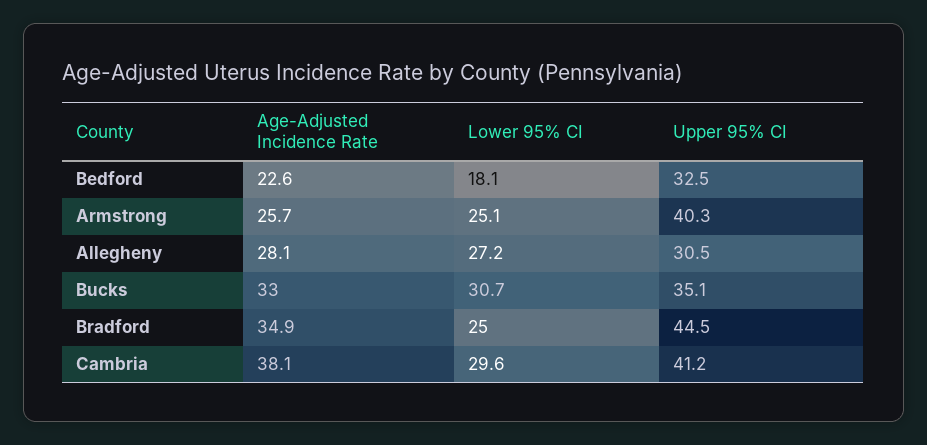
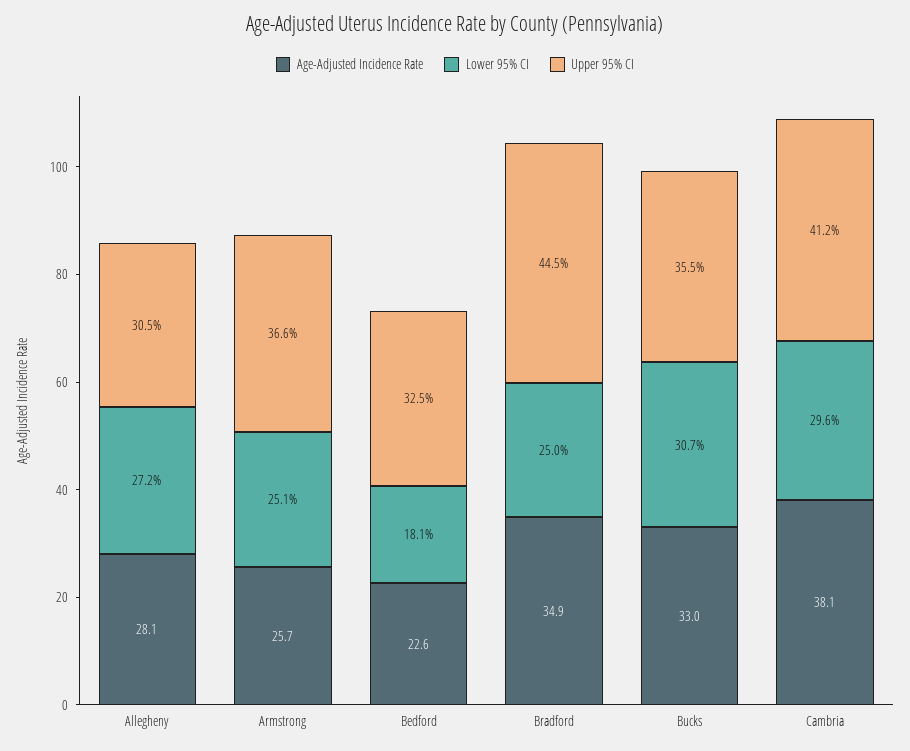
  {
    "Age-Adjusted Incidence Rate": {
      "Bedford": 22.6,
      "Armstrong": 25.7,
      "Allegheny": 28.1,
      "Bucks": 33,
      "Bradford": 34.9,
      "Cambria": 38.1
    },
    "Lower 95% CI": {
      "Bedford": 18.1,
      "Armstrong": 25.1,
      "Allegheny": 27.2,
      "Bucks": 30.7,
      "Bradford": 25,
      "Cambria": 29.6
    },
    "Upper 95% CI": {
      "Bedford": 32.5,
-     "Armstrong": 40.3,
+     "Armstrong": 36.6,
      "Allegheny": 30.5,
-     "Bucks": 35.1,
+     "Bucks": 35.5,
      "Bradford": 44.5,
      "Cambria": 41.2
    }
  }

